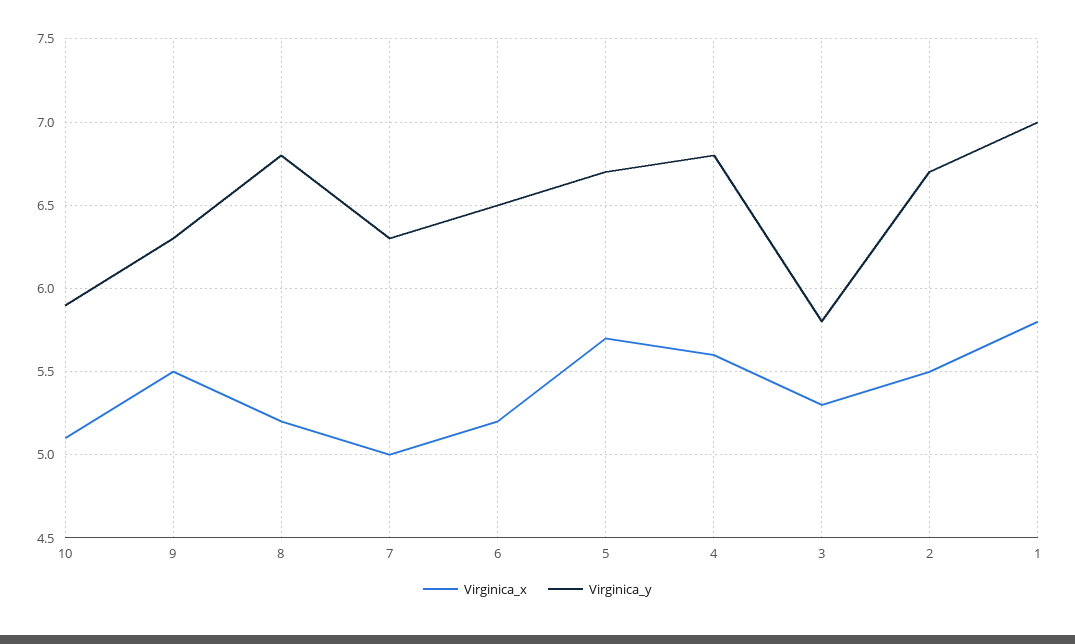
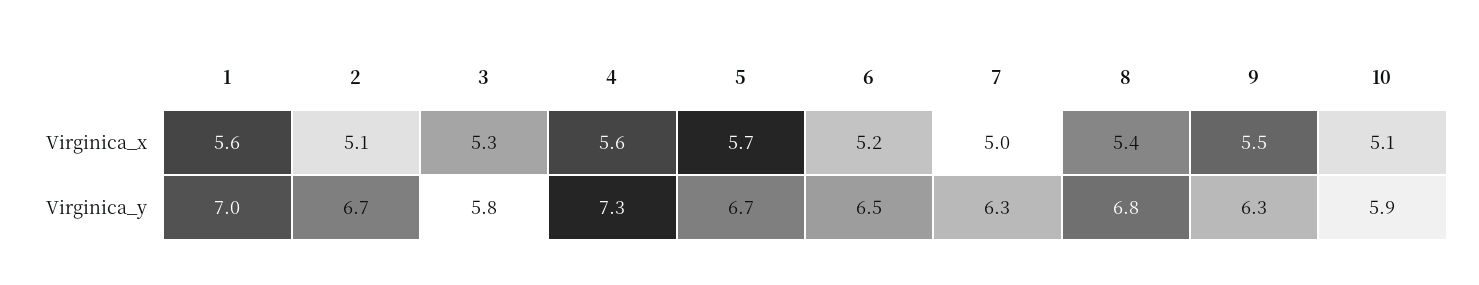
  {
    "Virginica_x": {
      "10": 5.1,
      "9": 5.5,
-     "8": 5.2,
+     "8": 5.4,
      "7": 5,
      "6": 5.2,
      "5": 5.7,
      "4": 5.6,
      "3": 5.3,
-     "2": 5.5,
+     "2": 5.1,
-     "1": 5.8
+     "1": 5.6
    },
    "Virginica_y": {
      "10": 5.9,
      "9": 6.3,
      "8": 6.8,
      "7": 6.3,
      "6": 6.5,
      "5": 6.7,
-     "4": 6.8,
+     "4": 7.3,
      "3": 5.8,
      "2": 6.7,
      "1": 7
    }
  }

